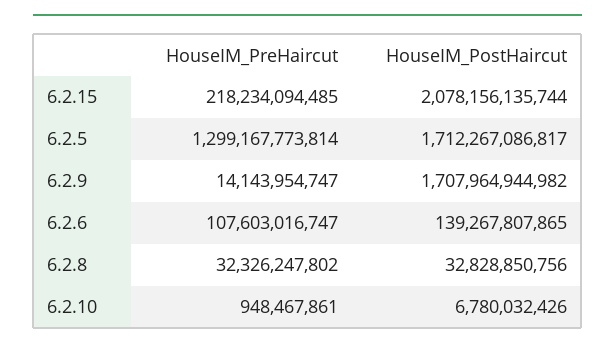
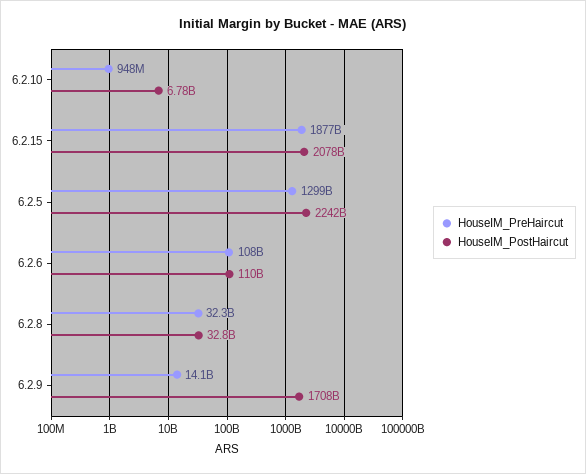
  {
    "HouseIM_PreHaircut": {
-     "6.2.15": 218234094485,
+     "6.2.15": 1877000000000,
      "6.2.5": 1299167773814,
      "6.2.9": 14143954747,
      "6.2.6": 107603016747,
      "6.2.8": 32326247802,
      "6.2.10": 948467861
    },
    "HouseIM_PostHaircut": {
      "6.2.15": 2078156135744,
-     "6.2.5": 1712267086817,
+     "6.2.5": 2242000000000,
      "6.2.9": 1707964944982,
-     "6.2.6": 139267807865,
+     "6.2.6": 110000000000,
      "6.2.8": 32828850756,
      "6.2.10": 6780032426
    }
  }

